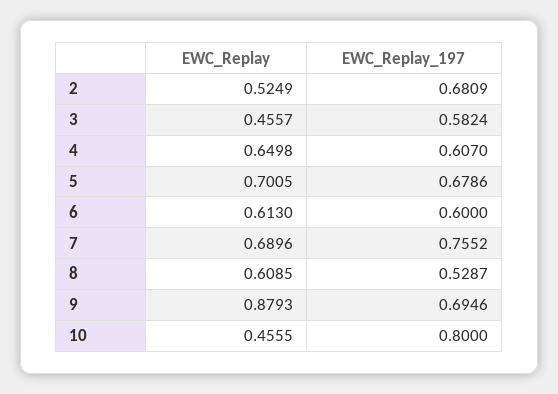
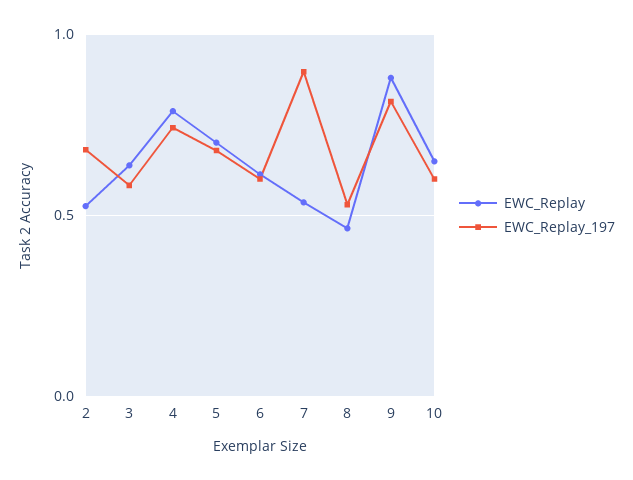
  {
    "EWC_Replay": {
      "2": 0.5249,
-     "3": 0.4557,
+     "3": 0.65,
-     "4": 0.6498,
+     "4": 0.8,
      "5": 0.7005,
      "6": 0.613,
-     "7": 0.6896,
+     "7": 0.55,
-     "8": 0.6085,
+     "8": 0.45,
      "9": 0.8793,
-     "10": 0.4555
+     "10": 0.65
    },
    "EWC_Replay_197": {
      "2": 0.6809,
      "3": 0.5824,
-     "4": 0.607,
+     "4": 0.75,
      "5": 0.6786,
      "6": 0.6,
-     "7": 0.7552,
+     "7": 0.9,
      "8": 0.5287,
-     "9": 0.6946,
+     "9": 0.8,
-     "10": 0.8
+     "10": 0.6
    }
  }

